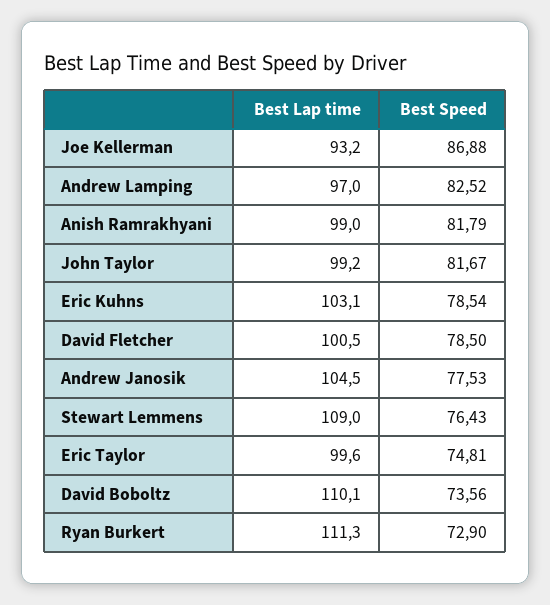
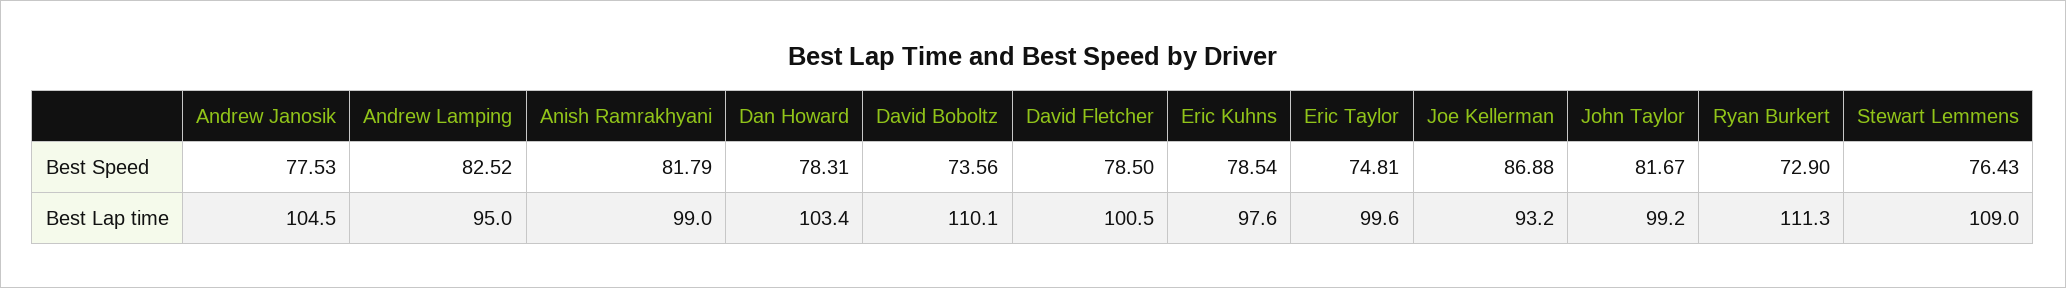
  {
    "Best Lap time": {
      "Joe Kellerman": 93.2,
-     "Andrew Lamping": 97,
+     "Andrew Lamping": 95,
      "Anish Ramrakhyani": 99,
      "John Taylor": 99.2,
-     "Eric Kuhns": 103.1,
+     "Eric Kuhns": 97.6,
      "David Fletcher": 100.5,
      "Andrew Janosik": 104.5,
      "Stewart Lemmens": 109,
      "Eric Taylor": 99.6,
      "David Boboltz": 110.1,
-     "Ryan Burkert": 111.3
+     "Ryan Burkert": 111.3,
+     "Dan Howard": 103.4
    },
    "Best Speed": {
      "Joe Kellerman": 86.88,
      "Andrew Lamping": 82.52,
      "Anish Ramrakhyani": 81.79,
      "John Taylor": 81.67,
      "Eric Kuhns": 78.54,
      "David Fletcher": 78.5,
      "Andrew Janosik": 77.53,
      "Stewart Lemmens": 76.43,
      "Eric Taylor": 74.81,
      "David Boboltz": 73.56,
-     "Ryan Burkert": 72.9
+     "Ryan Burkert": 72.9,
+     "Dan Howard": 78.31
    }
  }

